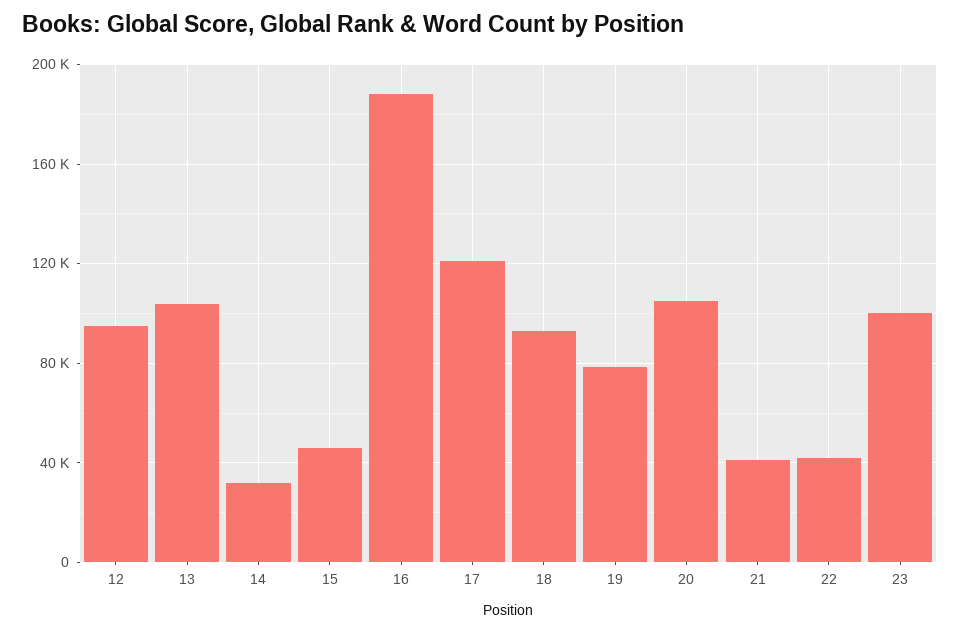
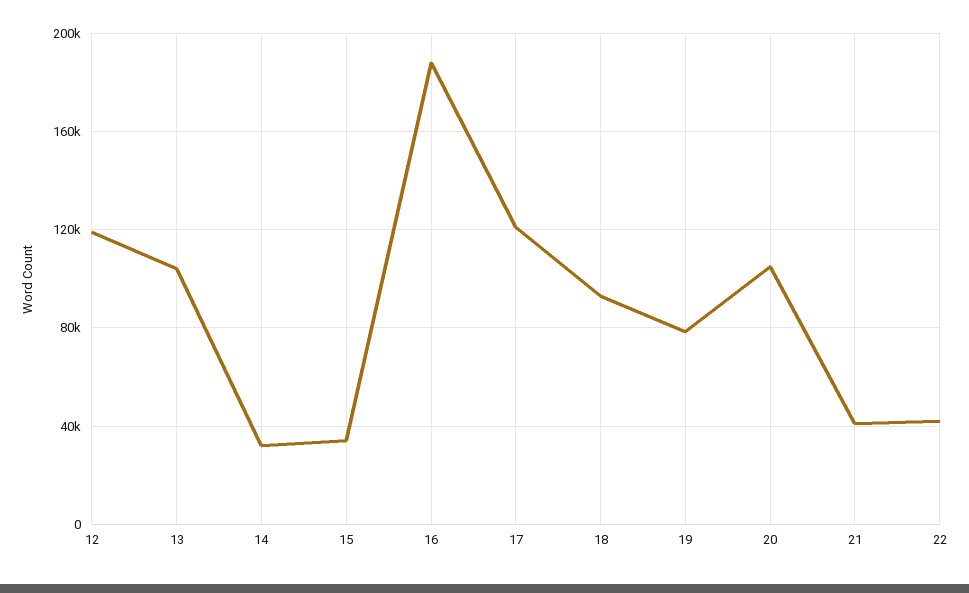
  {
-   "12": 95000,
+   "12": 120000,
    "13": 105000,
    "14": 30000,
-   "15": 45000,
+   "15": 35000,
    "16": 190000,
    "17": 120000,
    "18": 95000,
    "19": 80000,
    "20": 105000,
    "21": 40000,
-   "22": 40000,
+   "22": 40000
-   "23": 100000
  }

